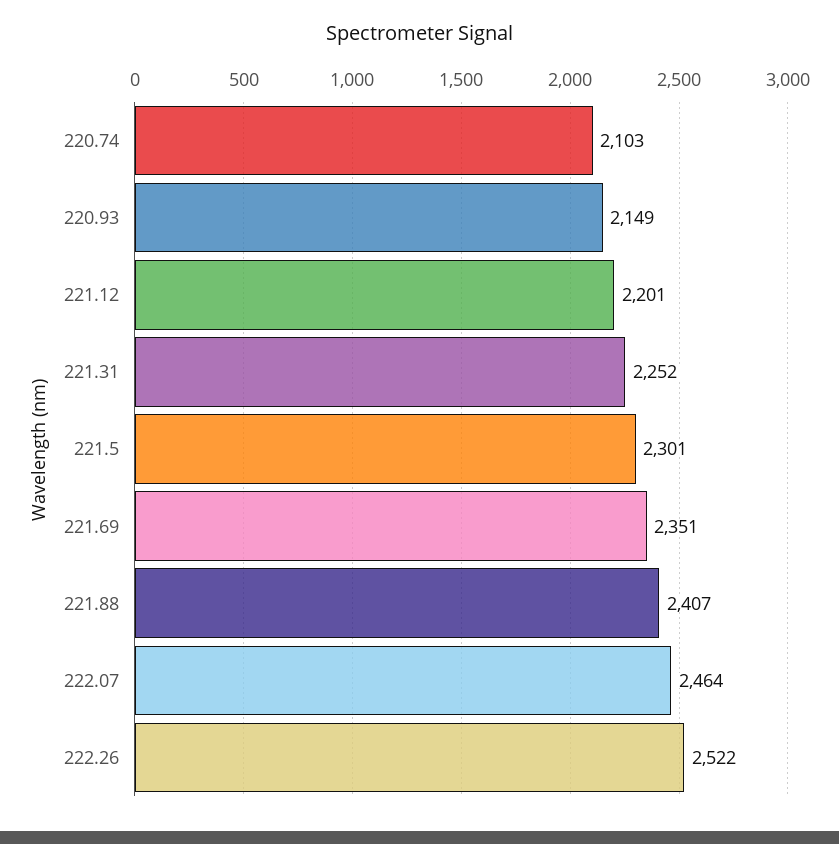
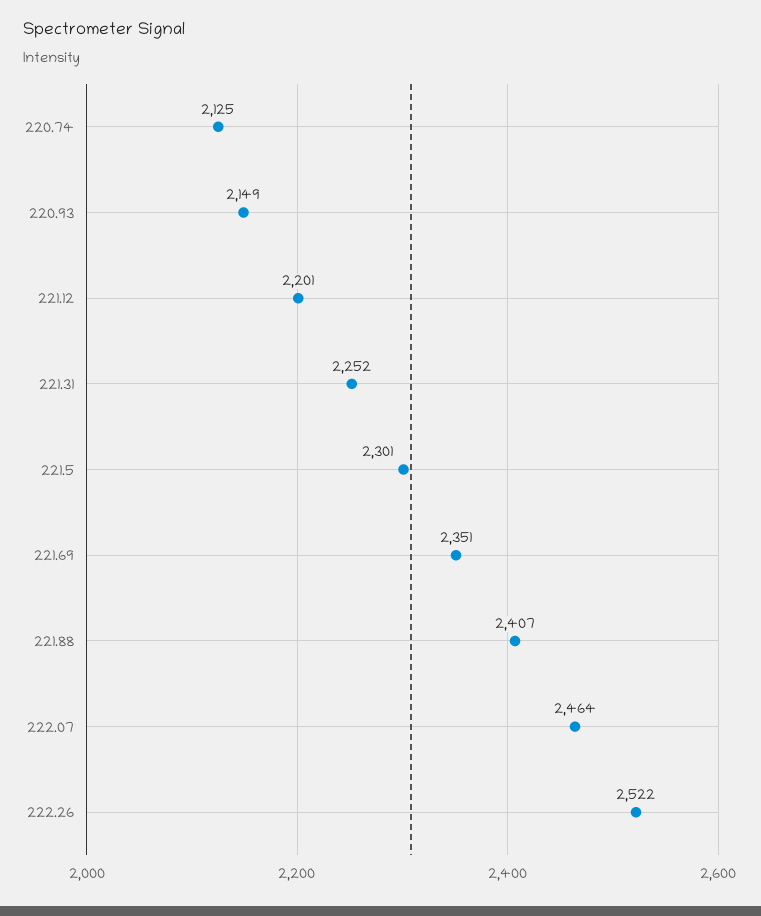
  {
-   "220.74": 2103,
+   "220.74": 2125,
    "220.93": 2149,
    "221.12": 2201,
    "221.31": 2252,
    "221.5": 2301,
    "221.69": 2351,
    "221.88": 2407,
    "222.07": 2464,
    "222.26": 2522
  }

